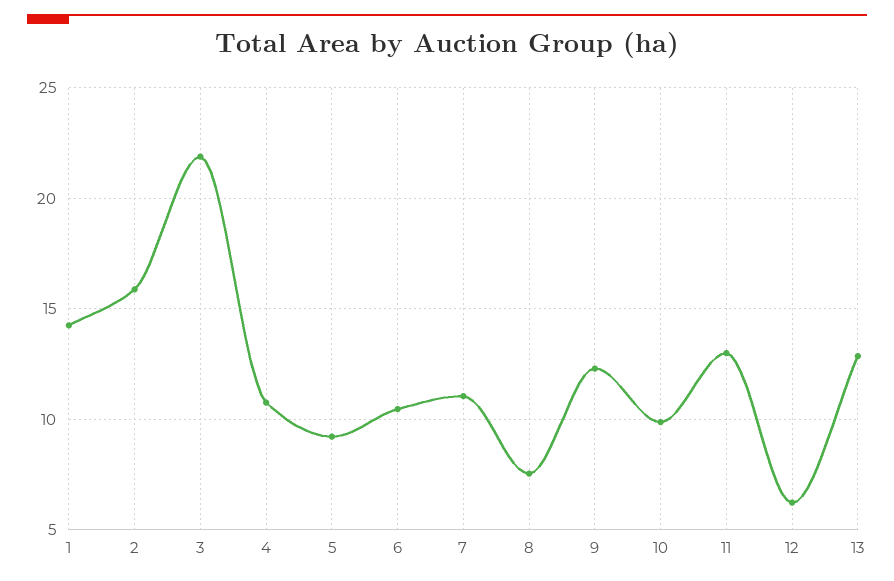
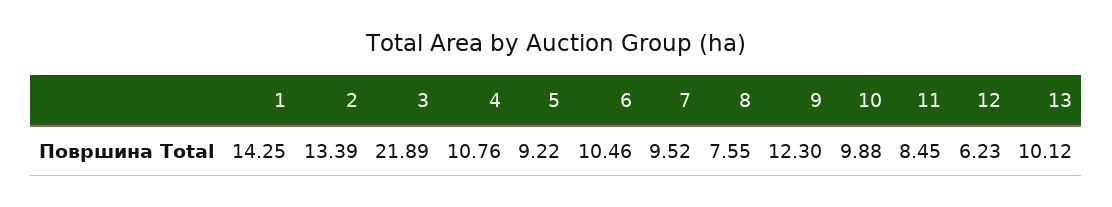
  {
    "1": 14.25,
-   "2": 16,
+   "2": 13.39,
    "3": 21.89,
    "4": 10.76,
    "5": 9.22,
    "6": 10.46,
-   "7": 11,
+   "7": 9.52,
    "8": 7.55,
    "9": 12.3,
    "10": 9.88,
-   "11": 13,
+   "11": 8.45,
    "12": 6.23,
-   "13": 13
+   "13": 10.12
  }

